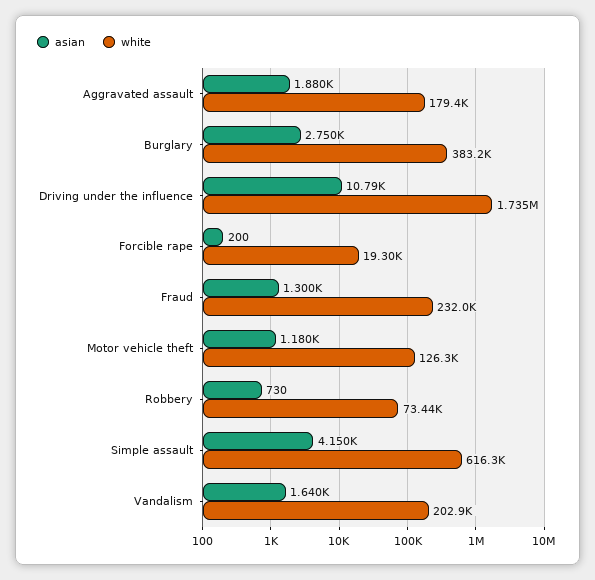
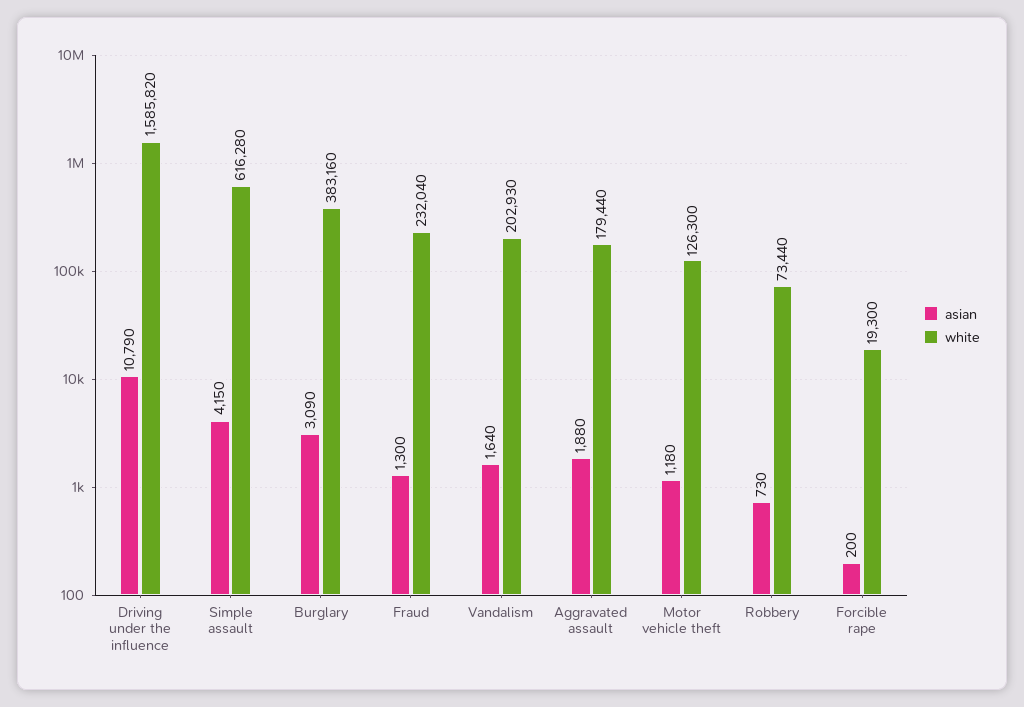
  {
    "asian": {
      "Aggravated assault": 1880,
-     "Burglary": 2750,
+     "Burglary": 3090,
      "Driving under the influence": 10790,
      "Forcible rape": 200,
      "Fraud": 1300,
      "Motor vehicle theft": 1180,
      "Robbery": 730,
      "Simple assault": 4150,
      "Vandalism": 1640
    },
    "white": {
      "Aggravated assault": 179440,
      "Burglary": 383160,
-     "Driving under the influence": 1735000,
+     "Driving under the influence": 1585820,
      "Forcible rape": 19300,
      "Fraud": 232040,
      "Motor vehicle theft": 126300,
      "Robbery": 73440,
      "Simple assault": 616280,
      "Vandalism": 202930
    }
  }

